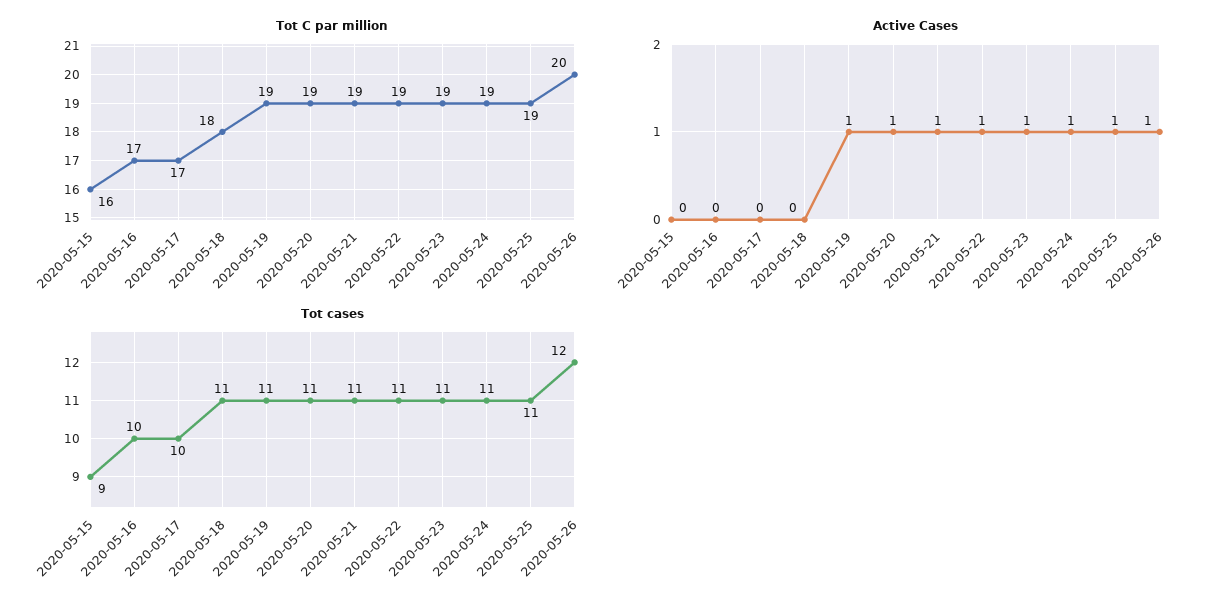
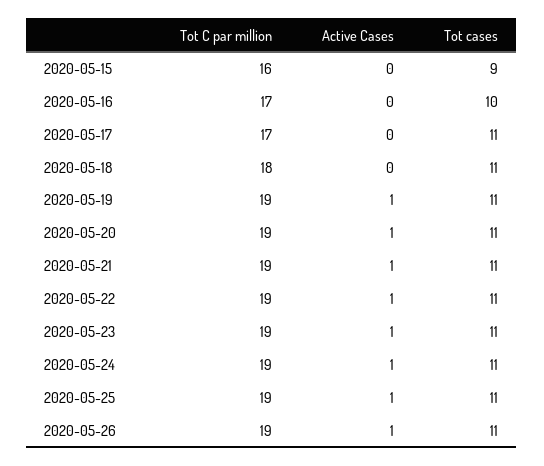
  {
    "Tot C par million": {
      "2020-05-15": 16,
      "2020-05-16": 17,
      "2020-05-17": 17,
      "2020-05-18": 18,
      "2020-05-19": 19,
      "2020-05-20": 19,
      "2020-05-21": 19,
      "2020-05-22": 19,
      "2020-05-23": 19,
      "2020-05-24": 19,
      "2020-05-25": 19,
-     "2020-05-26": 20
+     "2020-05-26": 19
    },
    "Active Cases": {
      "2020-05-15": 0,
      "2020-05-16": 0,
      "2020-05-17": 0,
      "2020-05-18": 0,
      "2020-05-19": 1,
      "2020-05-20": 1,
      "2020-05-21": 1,
      "2020-05-22": 1,
      "2020-05-23": 1,
      "2020-05-24": 1,
      "2020-05-25": 1,
      "2020-05-26": 1
    },
    "Tot cases": {
      "2020-05-15": 9,
      "2020-05-16": 10,
-     "2020-05-17": 10,
+     "2020-05-17": 11,
      "2020-05-18": 11,
      "2020-05-19": 11,
      "2020-05-20": 11,
      "2020-05-21": 11,
      "2020-05-22": 11,
      "2020-05-23": 11,
      "2020-05-24": 11,
      "2020-05-25": 11,
-     "2020-05-26": 12
+     "2020-05-26": 11
    }
  }

